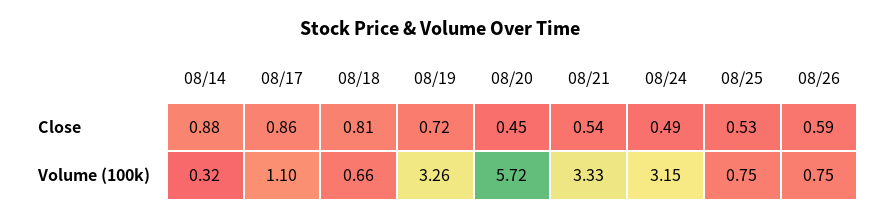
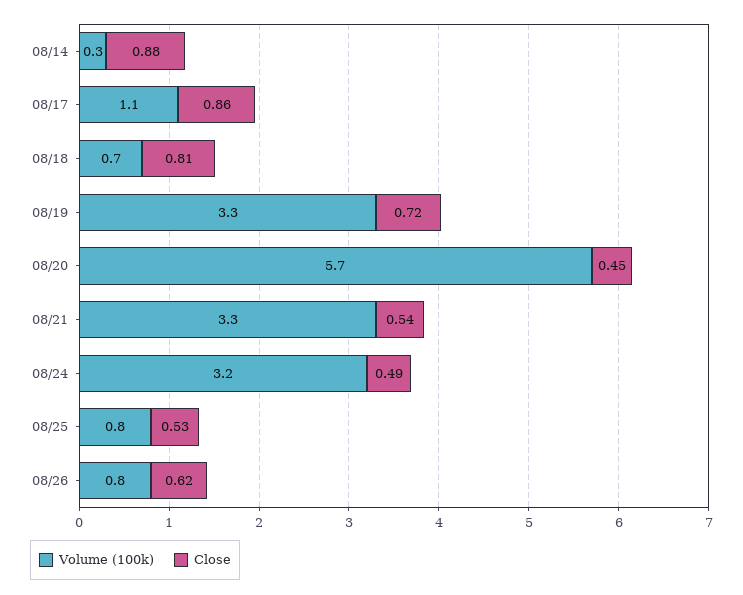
  {
    "Close": {
      "08/14": 0.88,
      "08/17": 0.86,
      "08/18": 0.81,
      "08/19": 0.72,
      "08/20": 0.45,
      "08/21": 0.54,
      "08/24": 0.49,
      "08/25": 0.53,
-     "08/26": 0.59
+     "08/26": 0.62
    },
    "Volume (100k)": {
      "08/14": 0.32,
      "08/17": 1.1,
      "08/18": 0.66,
      "08/19": 3.26,
      "08/20": 5.72,
      "08/21": 3.33,
      "08/24": 3.15,
      "08/25": 0.75,
      "08/26": 0.75
    }
  }

